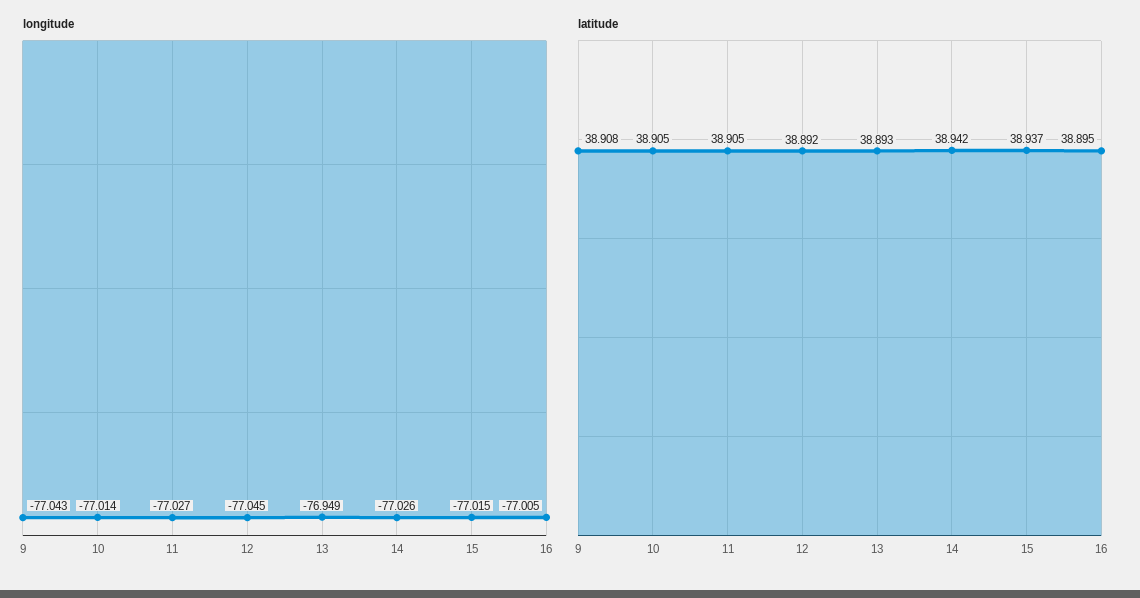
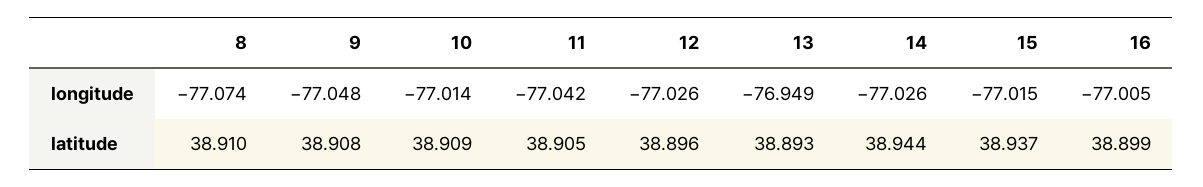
  {
    "longitude": {
-     "9": -77.043,
+     "9": -77.048,
      "10": -77.014,
-     "11": -77.027,
+     "11": -77.042,
-     "12": -77.045,
+     "12": -77.026,
      "13": -76.949,
      "14": -77.026,
      "15": -77.015,
-     "16": -77.005
+     "16": -77.005,
+     "8": -77.074
    },
    "latitude": {
      "9": 38.908,
-     "10": 38.905,
+     "10": 38.909,
      "11": 38.905,
-     "12": 38.892,
+     "12": 38.896,
      "13": 38.893,
-     "14": 38.942,
+     "14": 38.944,
      "15": 38.937,
-     "16": 38.895
+     "16": 38.899,
+     "8": 38.91
    }
  }

